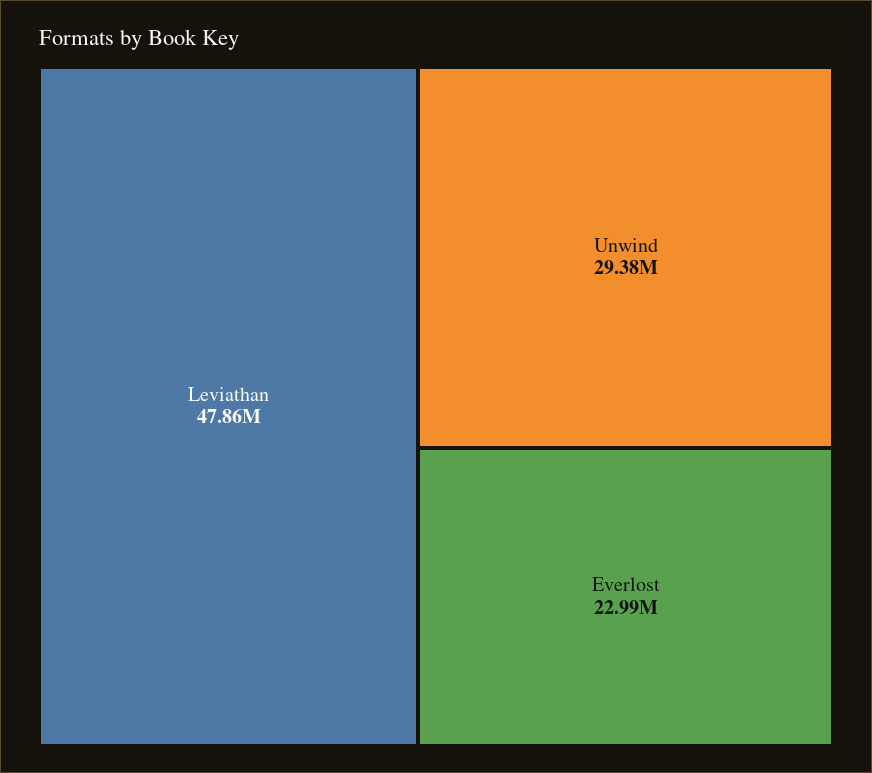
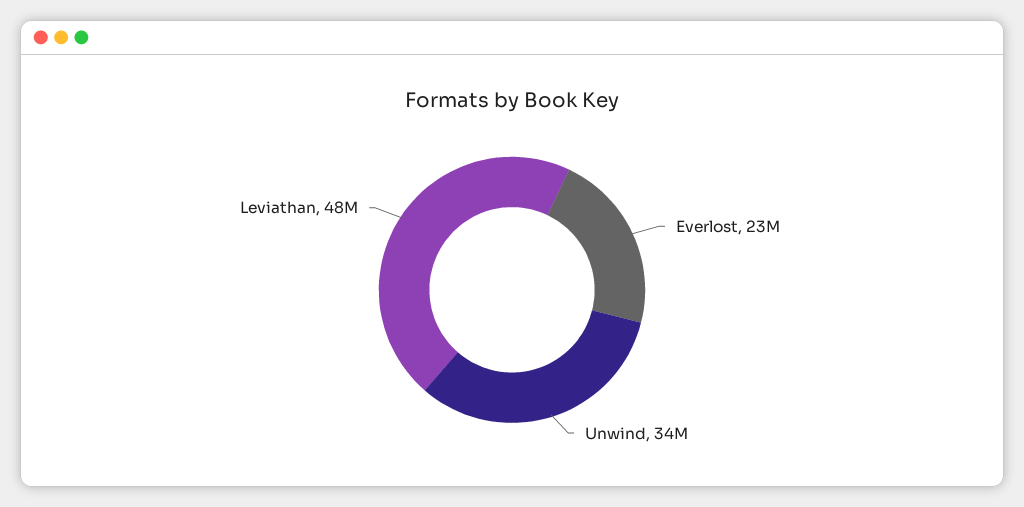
  {
    "Leviathan": 47860000,
-   "Unwind": 29380000,
+   "Unwind": 34000000,
    "Everlost": 22990000
  }

